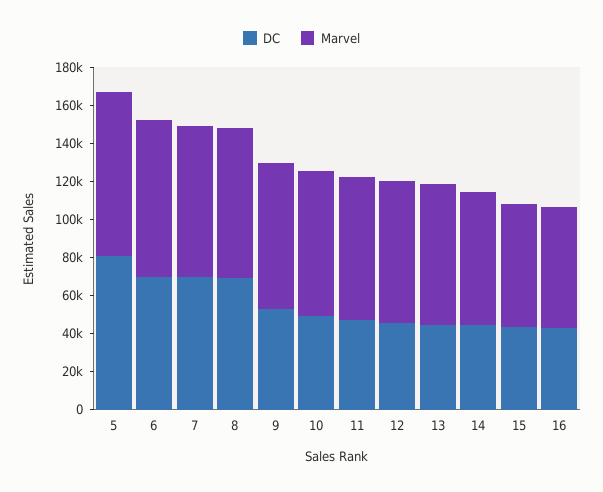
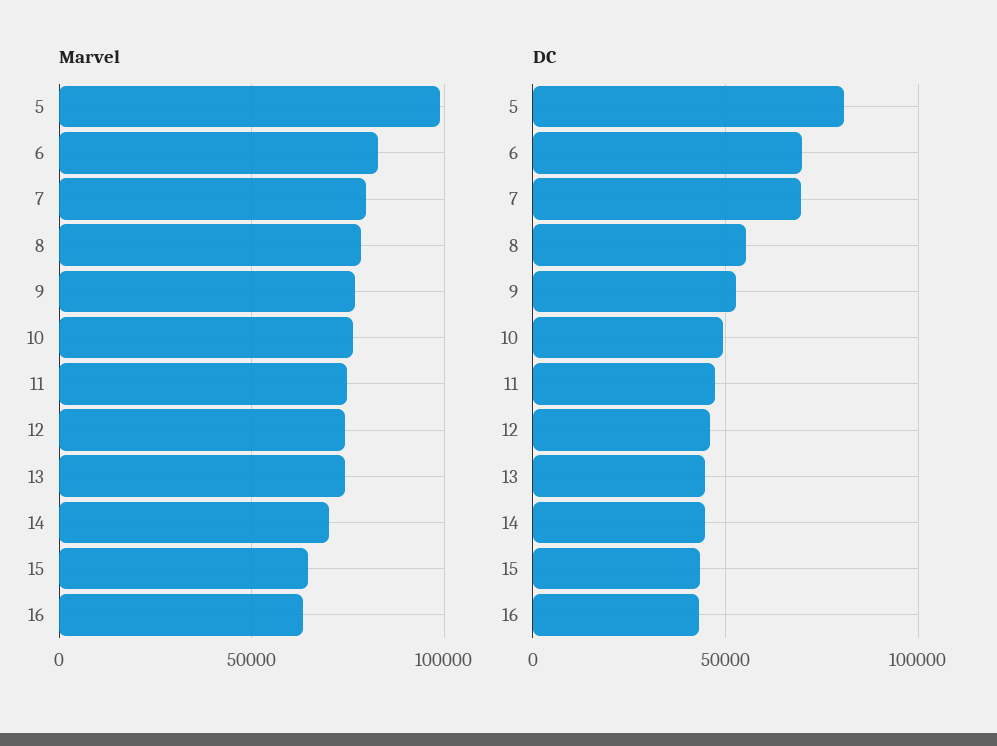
  {
    "DC": {
      "5": 80000,
      "6": 70000,
      "7": 70000,
-     "8": 70000,
+     "8": 55000,
      "9": 55000,
      "10": 50000,
      "11": 45000,
      "12": 45000,
      "13": 45000,
      "14": 45000,
      "15": 45000,
      "16": 45000
    },
    "Marvel": {
-     "5": 85000,
+     "5": 100000,
      "6": 85000,
      "7": 80000,
      "8": 80000,
      "9": 75000,
      "10": 75000,
      "11": 75000,
      "12": 75000,
      "13": 75000,
      "14": 70000,
      "15": 65000,
      "16": 65000
    }
  }

